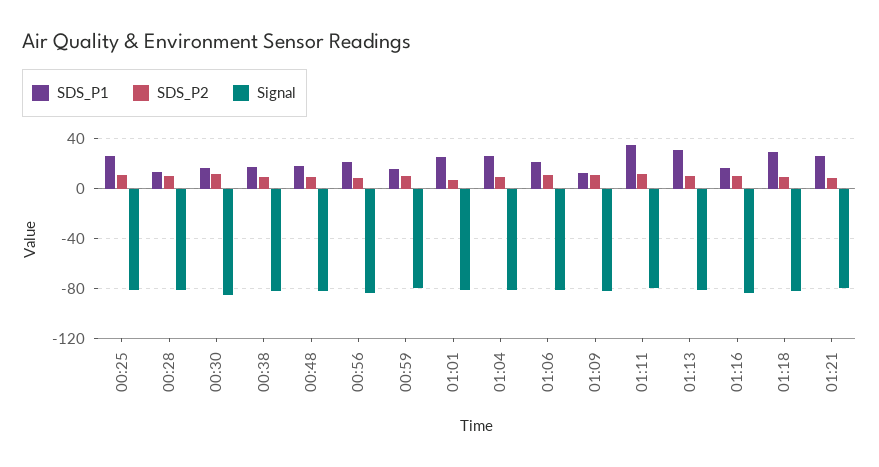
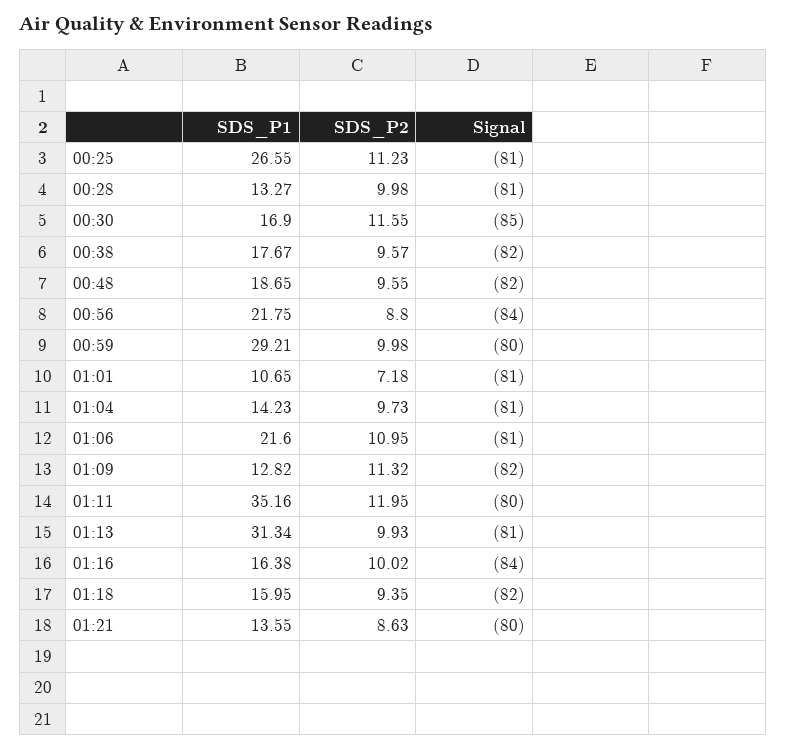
  {
    "SDS_P1": {
      "00:25": 26.55,
      "00:28": 13.27,
      "00:30": 16.9,
      "00:38": 17.67,
      "00:48": 18.65,
      "00:56": 21.75,
-     "00:59": 15,
+     "00:59": 29.21,
-     "01:01": 25,
+     "01:01": 10.65,
-     "01:04": 25,
+     "01:04": 14.23,
      "01:06": 21.6,
      "01:09": 12.82,
      "01:11": 35.16,
      "01:13": 31.34,
      "01:16": 16.38,
-     "01:18": 30,
+     "01:18": 15.95,
-     "01:21": 25
+     "01:21": 13.55
    },
    "SDS_P2": {
      "00:25": 11.23,
      "00:28": 9.98,
      "00:30": 11.55,
      "00:38": 9.57,
      "00:48": 9.55,
      "00:56": 8.8,
      "00:59": 9.98,
      "01:01": 7.18,
      "01:04": 9.73,
      "01:06": 10.95,
      "01:09": 11.32,
      "01:11": 11.95,
      "01:13": 9.93,
      "01:16": 10.02,
      "01:18": 9.35,
      "01:21": 8.63
    },
    "Signal": {
      "00:25": -81,
      "00:28": -81,
      "00:30": -85,
      "00:38": -82,
      "00:48": -82,
      "00:56": -84,
      "00:59": -80,
      "01:01": -81,
      "01:04": -81,
      "01:06": -81,
      "01:09": -82,
      "01:11": -80,
      "01:13": -81,
      "01:16": -84,
      "01:18": -82,
      "01:21": -80
    }
  }

